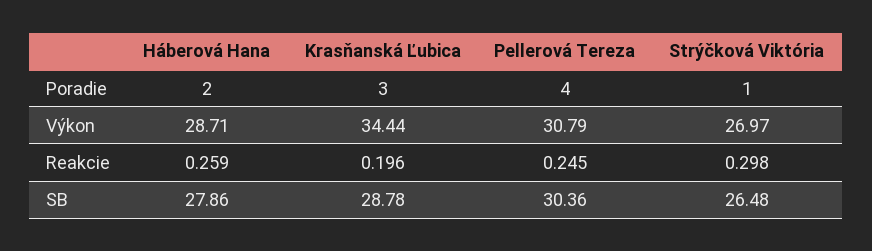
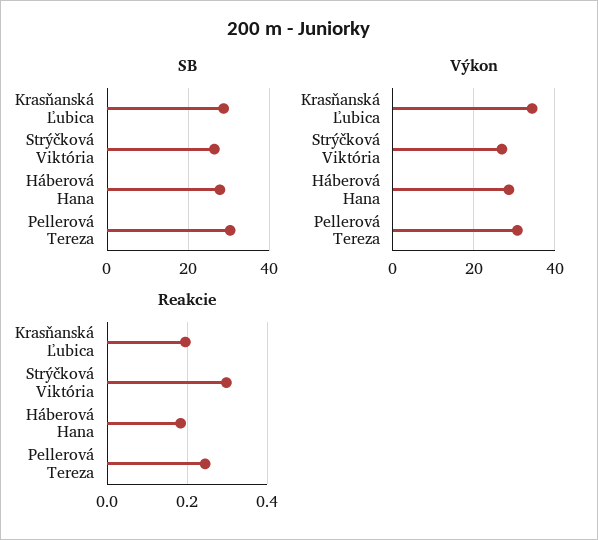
  {
-   "Poradie": {
-     "Háberová Hana": 2,
-     "Krasňanská Ľubica": 3,
-     "Pellerová Tereza": 4,
-     "Strýčková Viktória": 1
-   },
    "Výkon": {
      "Háberová Hana": 28.71,
      "Krasňanská Ľubica": 34.44,
      "Pellerová Tereza": 30.79,
      "Strýčková Viktória": 26.97
    },
    "Reakcie": {
-     "Háberová Hana": 0.259,
+     "Háberová Hana": 0.18,
      "Krasňanská Ľubica": 0.196,
      "Pellerová Tereza": 0.245,
      "Strýčková Viktória": 0.298
    },
    "SB": {
      "Háberová Hana": 27.86,
      "Krasňanská Ľubica": 28.78,
      "Pellerová Tereza": 30.36,
      "Strýčková Viktória": 26.48
    }
  }

